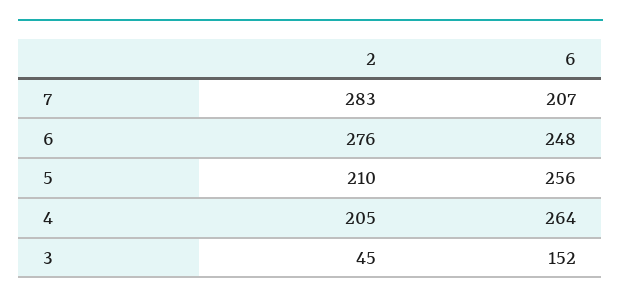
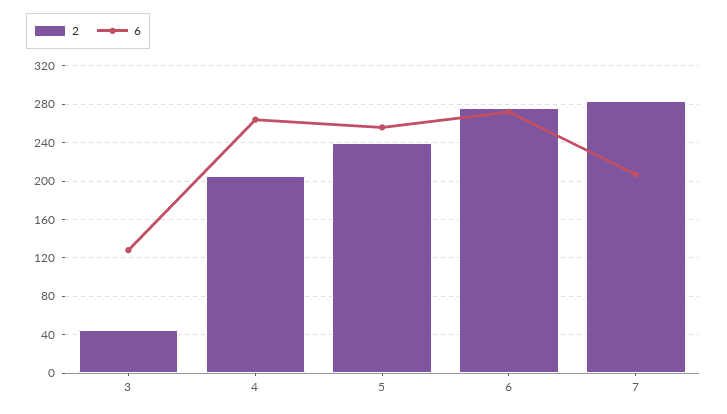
  {
    "2": {
      "7": 283,
      "6": 276,
-     "5": 210,
+     "5": 240,
      "4": 205,
      "3": 45
    },
    "6": {
      "7": 207,
-     "6": 248,
+     "6": 270,
      "5": 256,
      "4": 264,
-     "3": 152
+     "3": 130
    }
  }

